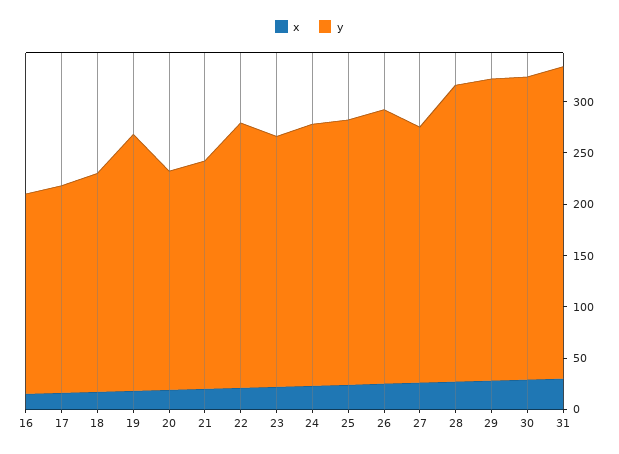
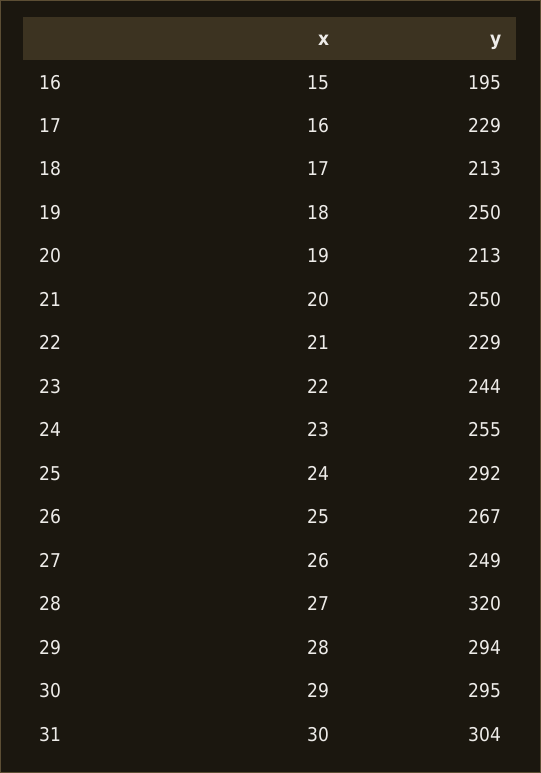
  {
    "x": {
      "16": 15,
      "17": 16,
      "18": 17,
      "19": 18,
      "20": 19,
      "21": 20,
      "22": 21,
      "23": 22,
      "24": 23,
      "25": 24,
      "26": 25,
      "27": 26,
      "28": 27,
      "29": 28,
      "30": 29,
      "31": 30
    },
    "y": {
      "16": 195,
-     "17": 200,
+     "17": 229,
      "18": 213,
      "19": 250,
      "20": 213,
-     "21": 220,
+     "21": 250,
-     "22": 260,
+     "22": 229,
      "23": 244,
      "24": 255,
-     "25": 260,
+     "25": 292,
      "26": 267,
      "27": 249,
-     "28": 290,
+     "28": 320,
      "29": 294,
      "30": 295,
      "31": 304
    }
  }

